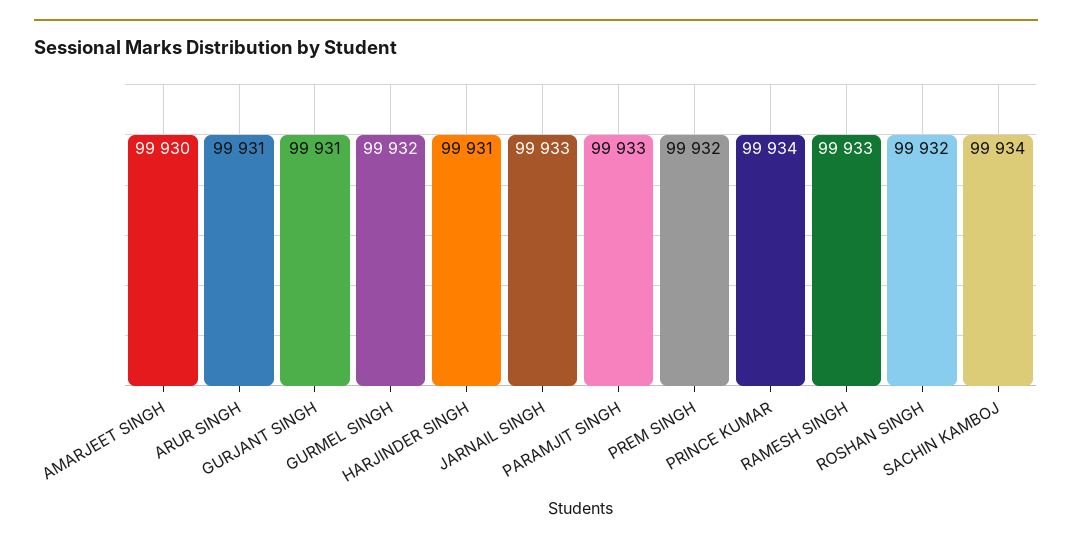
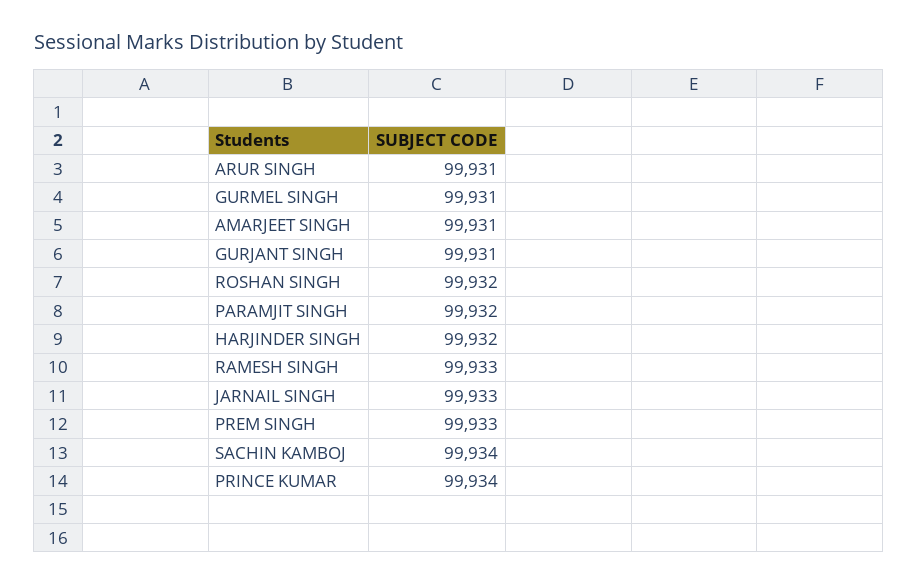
  {
-   "AMARJEET SINGH": 99930,
+   "AMARJEET SINGH": 99931,
    "ARUR SINGH": 99931,
    "GURJANT SINGH": 99931,
-   "GURMEL SINGH": 99932,
+   "GURMEL SINGH": 99931,
-   "HARJINDER SINGH": 99931,
+   "HARJINDER SINGH": 99932,
    "JARNAIL SINGH": 99933,
-   "PARAMJIT SINGH": 99933,
+   "PARAMJIT SINGH": 99932,
-   "PREM SINGH": 99932,
+   "PREM SINGH": 99933,
    "PRINCE KUMAR": 99934,
    "RAMESH SINGH": 99933,
    "ROSHAN SINGH": 99932,
    "SACHIN KAMBOJ": 99934
  }

